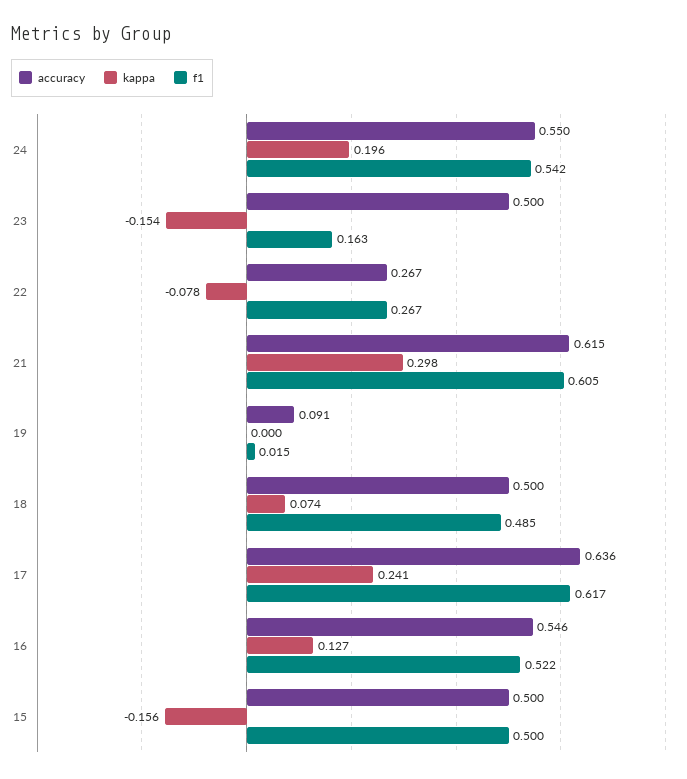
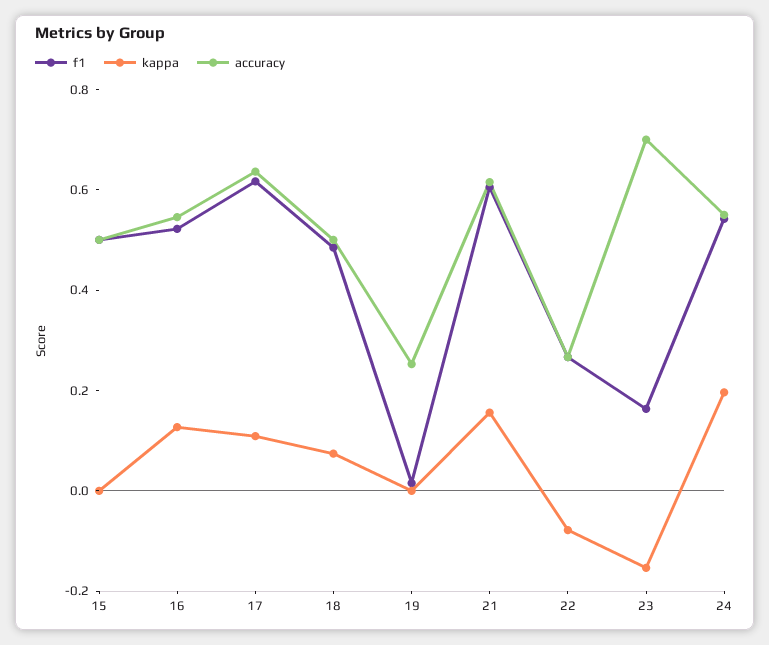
  {
    "accuracy": {
      "24": 0.55,
-     "23": 0.5,
+     "23": 0.7,
      "22": 0.267,
      "21": 0.615,
-     "19": 0.091,
+     "19": 0.25,
      "18": 0.5,
      "17": 0.636,
      "16": 0.546,
      "15": 0.5
    },
    "kappa": {
      "24": 0.196,
      "23": -0.154,
      "22": -0.078,
-     "21": 0.298,
+     "21": 0.15,
      "19": 0,
      "18": 0.074,
-     "17": 0.241,
+     "17": 0.1,
      "16": 0.127,
-     "15": -0.156
+     "15": 0
    },
    "f1": {
      "24": 0.542,
      "23": 0.163,
      "22": 0.267,
      "21": 0.605,
      "19": 0.015,
      "18": 0.485,
      "17": 0.617,
      "16": 0.522,
      "15": 0.5
    }
  }

